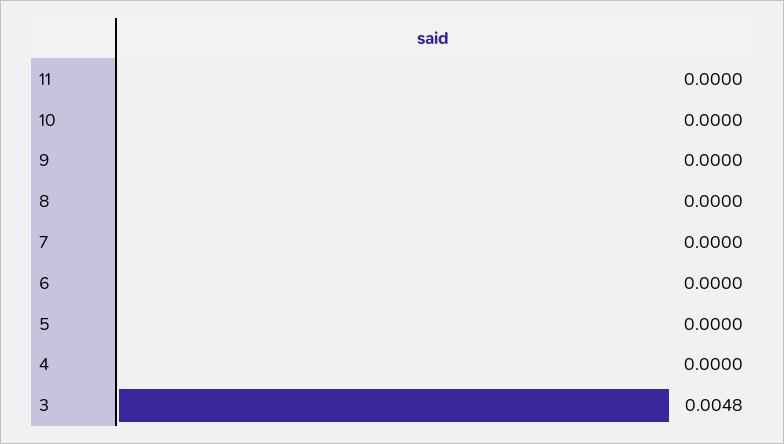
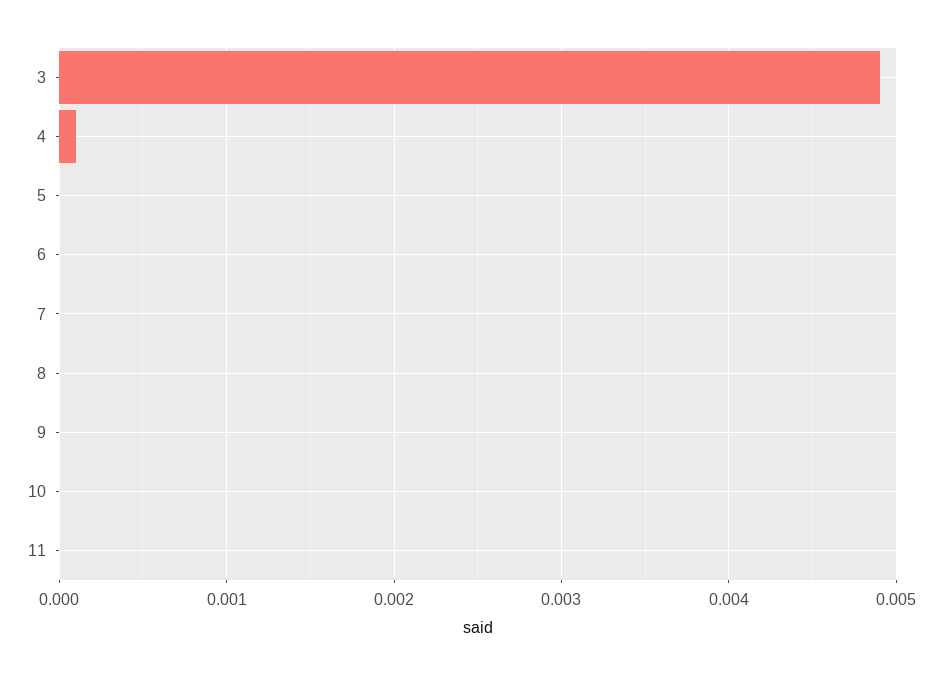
  {
    "11": 0,
    "10": 0,
    "9": 0,
    "8": 0,
    "7": 0,
    "6": 0,
    "5": 0,
-   "4": 0,
+   "4": 0.0001,
-   "3": 0.0048
+   "3": 0.0049
  }

